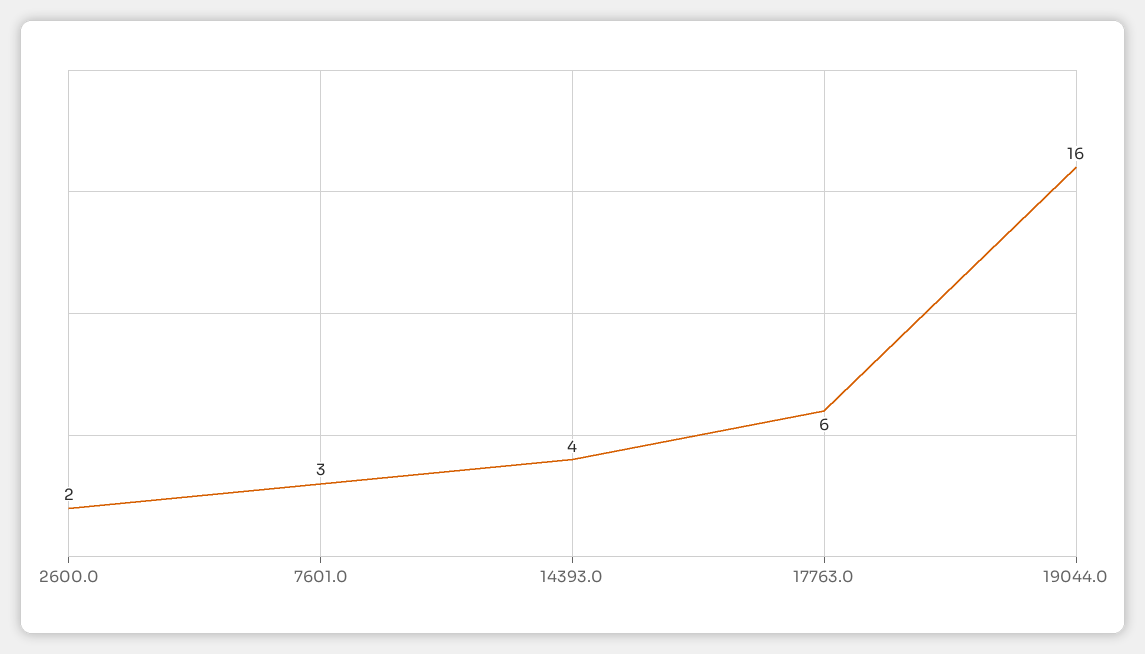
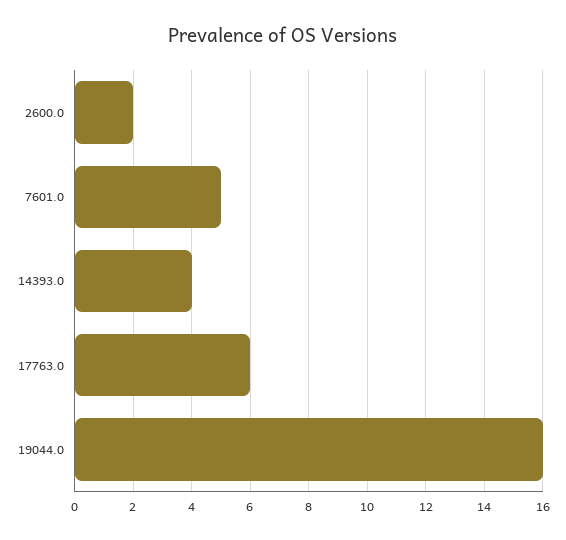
  {
    "2600.0": 2,
-   "7601.0": 3,
+   "7601.0": 5,
    "14393.0": 4,
    "17763.0": 6,
    "19044.0": 16
  }

